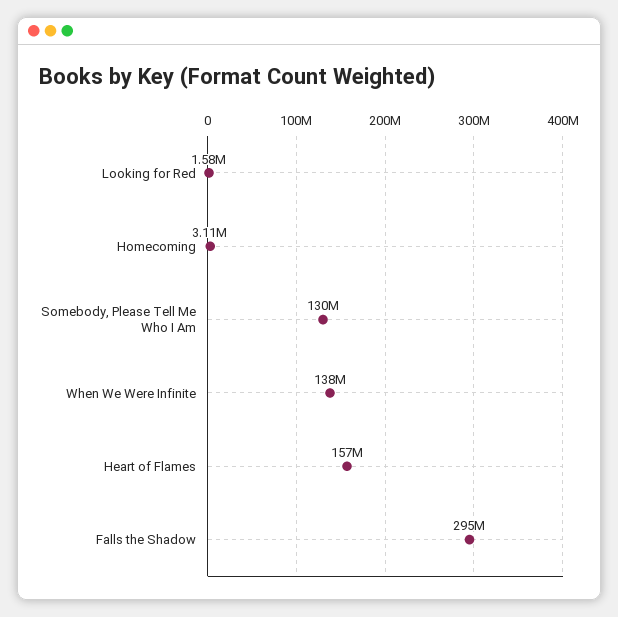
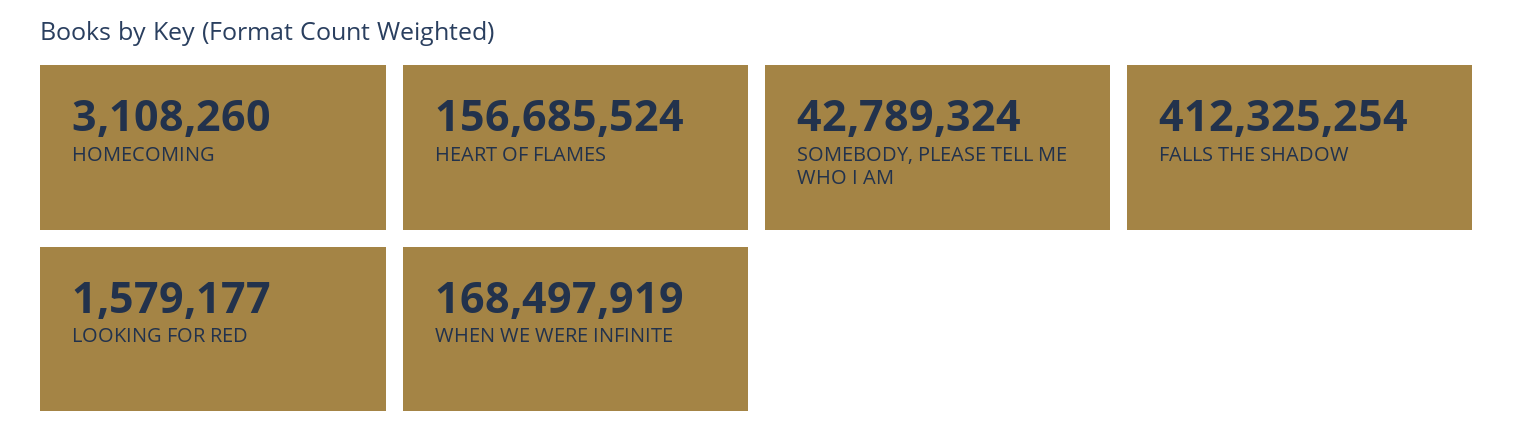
  {
    "Looking for Red": 1579177,
    "Homecoming": 3108260,
-   "Somebody, Please Tell Me Who I Am": 130000000,
+   "Somebody, Please Tell Me Who I Am": 42789324,
-   "When We Were Infinite": 138000000,
+   "When We Were Infinite": 168497919,
    "Heart of Flames": 156685524,
-   "Falls the Shadow": 295000000
+   "Falls the Shadow": 412325254
  }

